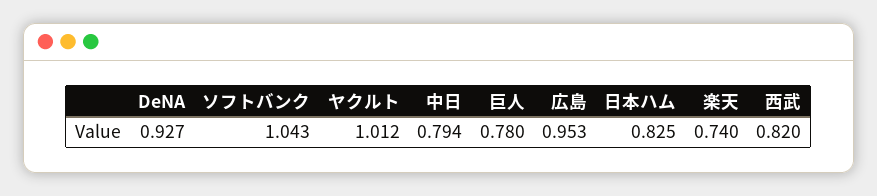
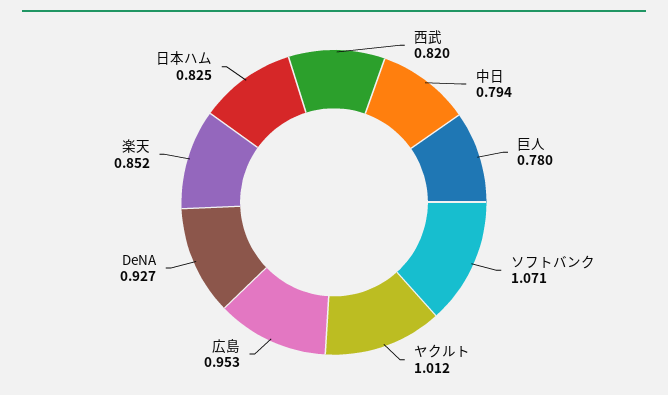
  {
    "DeNA": 0.927,
-   "ソフトバンク": 1.043,
+   "ソフトバンク": 1.071,
    "ヤクルト": 1.012,
    "中日": 0.794,
    "巨人": 0.78,
    "広島": 0.953,
    "日本ハム": 0.825,
-   "楽天": 0.74,
+   "楽天": 0.852,
    "西武": 0.82
  }

